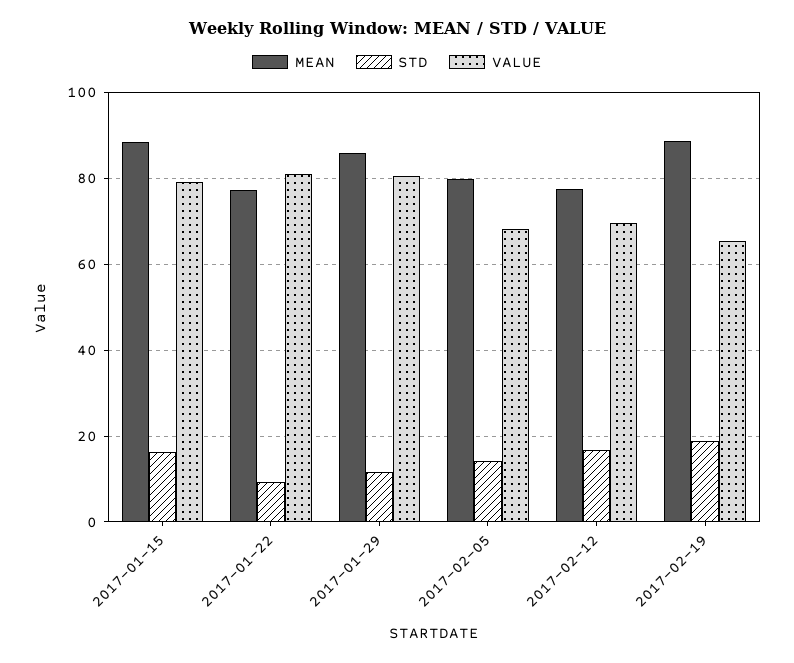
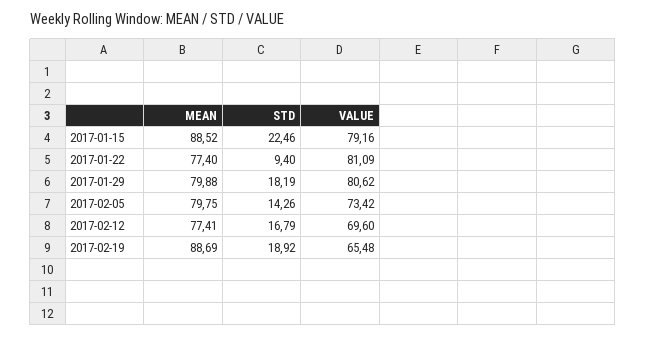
  {
    "MEAN": {
      "2017-01-15": 88.52,
      "2017-01-22": 77.4,
-     "2017-01-29": 86,
+     "2017-01-29": 79.88,
      "2017-02-05": 79.75,
      "2017-02-12": 77.41,
      "2017-02-19": 88.69
    },
    "STD": {
-     "2017-01-15": 16,
+     "2017-01-15": 22.46,
      "2017-01-22": 9.4,
-     "2017-01-29": 12,
+     "2017-01-29": 18.19,
      "2017-02-05": 14.26,
      "2017-02-12": 16.79,
      "2017-02-19": 18.92
    },
    "VALUE": {
      "2017-01-15": 79.16,
      "2017-01-22": 81.09,
      "2017-01-29": 80.62,
-     "2017-02-05": 68,
+     "2017-02-05": 73.42,
      "2017-02-12": 69.6,
      "2017-02-19": 65.48
    }
  }

